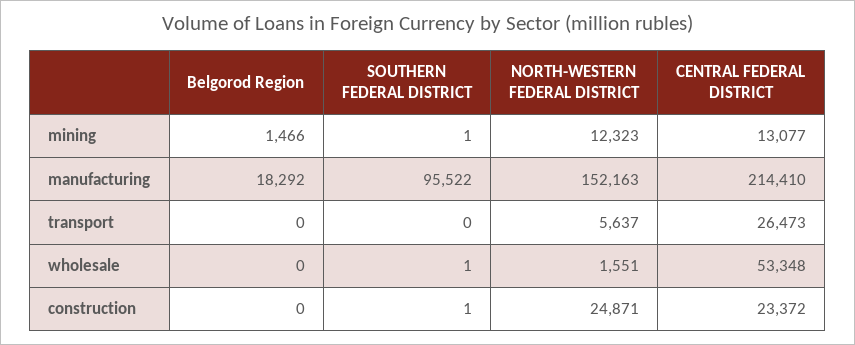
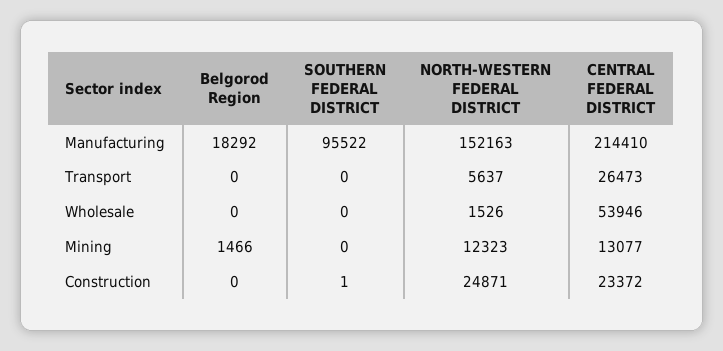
  {
    "Belgorod Region": {
      "mining": 1466,
      "manufacturing": 18292,
      "transport": 0,
      "wholesale": 0,
      "construction": 0
    },
    "SOUTHERN FEDERAL DISTRICT": {
-     "mining": 1,
+     "mining": 0,
      "manufacturing": 95522,
      "transport": 0,
-     "wholesale": 1,
+     "wholesale": 0,
      "construction": 1
    },
    "NORTH-WESTERN FEDERAL DISTRICT": {
      "mining": 12323,
      "manufacturing": 152163,
      "transport": 5637,
-     "wholesale": 1551,
+     "wholesale": 1526,
      "construction": 24871
    },
    "CENTRAL FEDERAL DISTRICT": {
      "mining": 13077,
      "manufacturing": 214410,
      "transport": 26473,
-     "wholesale": 53348,
+     "wholesale": 53946,
      "construction": 23372
    }
  }

